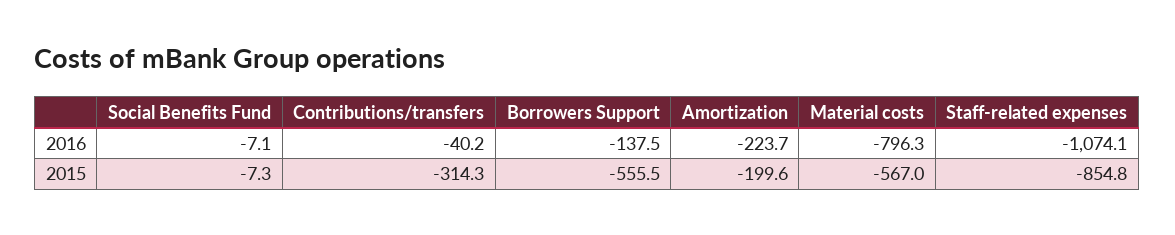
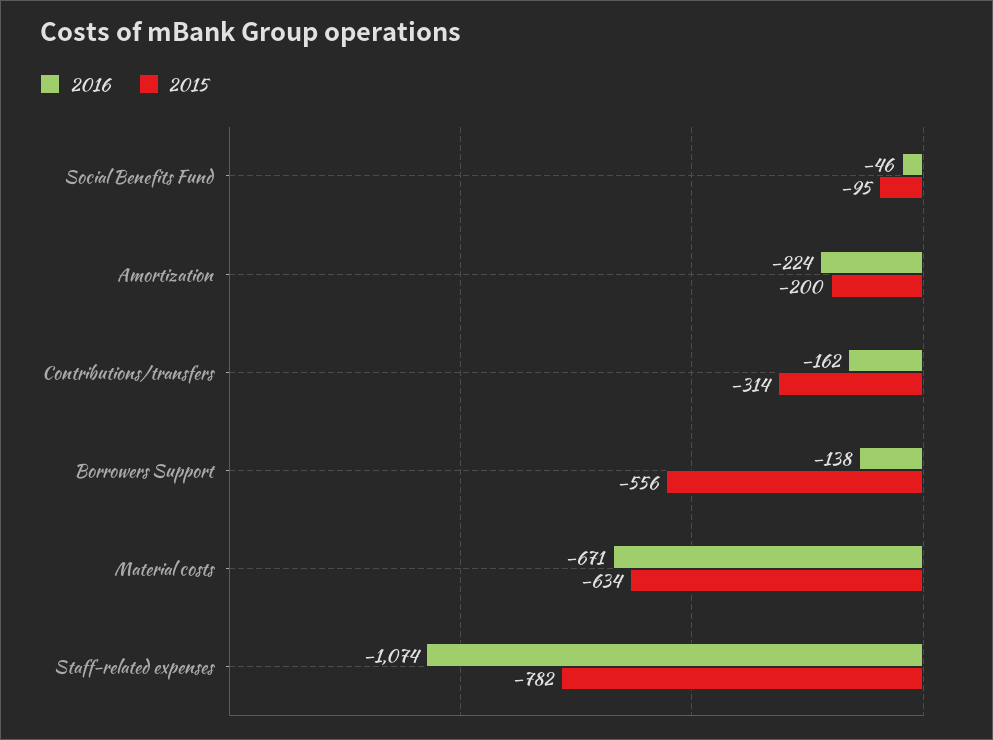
  {
    "2016": {
-     "Social Benefits Fund": -7.1,
+     "Social Benefits Fund": -46,
-     "Contributions/transfers": -40.2,
+     "Contributions/transfers": -162,
      "Borrowers Support": -137.5,
      "Amortization": -223.7,
-     "Material costs": -796.3,
+     "Material costs": -671,
      "Staff-related expenses": -1074.1
    },
    "2015": {
-     "Social Benefits Fund": -7.3,
+     "Social Benefits Fund": -95,
      "Contributions/transfers": -314.3,
      "Borrowers Support": -555.5,
      "Amortization": -199.6,
-     "Material costs": -567,
+     "Material costs": -634,
-     "Staff-related expenses": -854.8
+     "Staff-related expenses": -782
    }
  }

